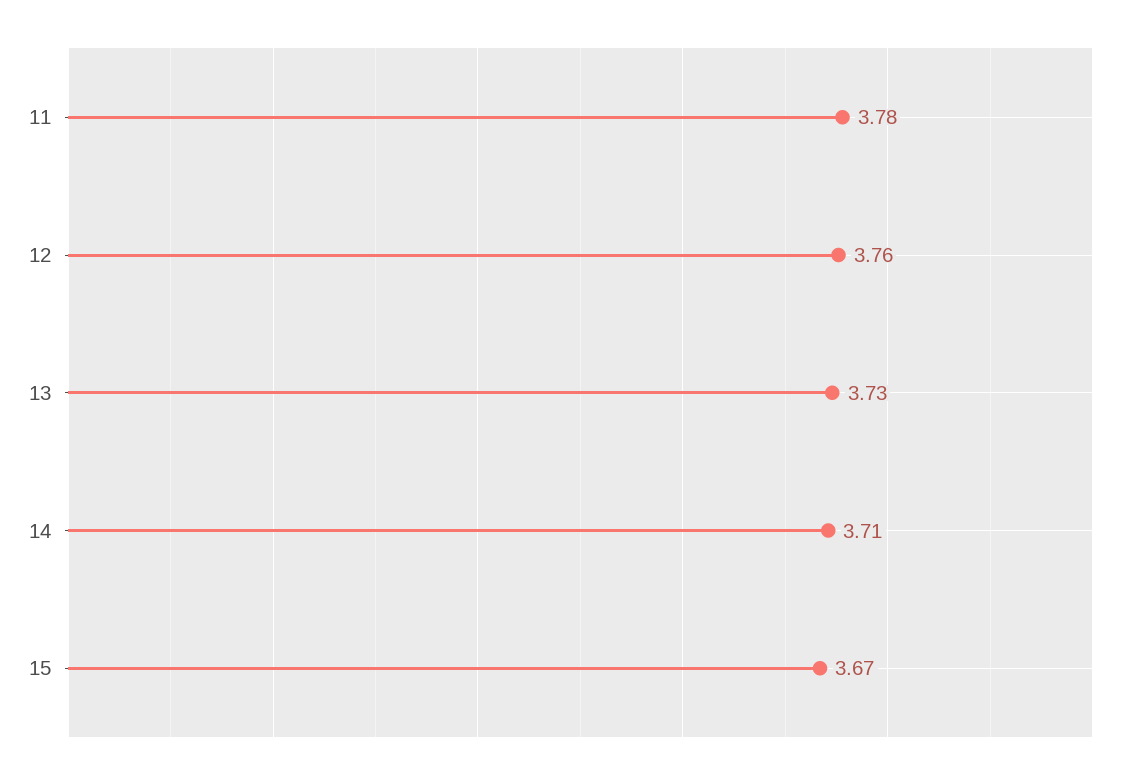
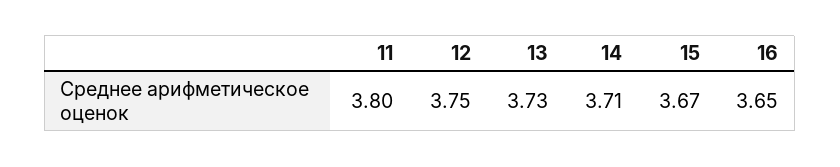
  {
-   "11": 3.78,
+   "11": 3.8,
-   "12": 3.76,
+   "12": 3.75,
    "13": 3.73,
    "14": 3.71,
-   "15": 3.67
+   "15": 3.67,
+   "16": 3.65
  }

